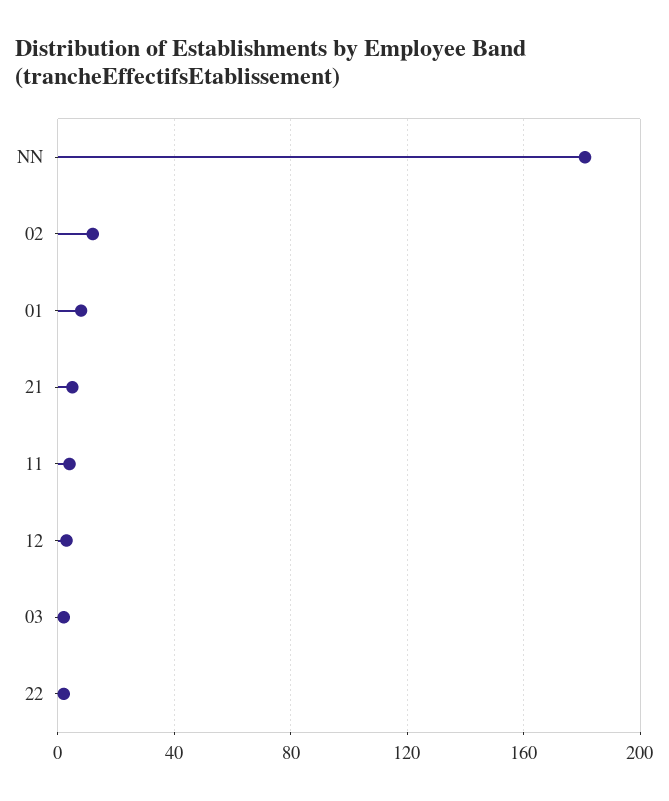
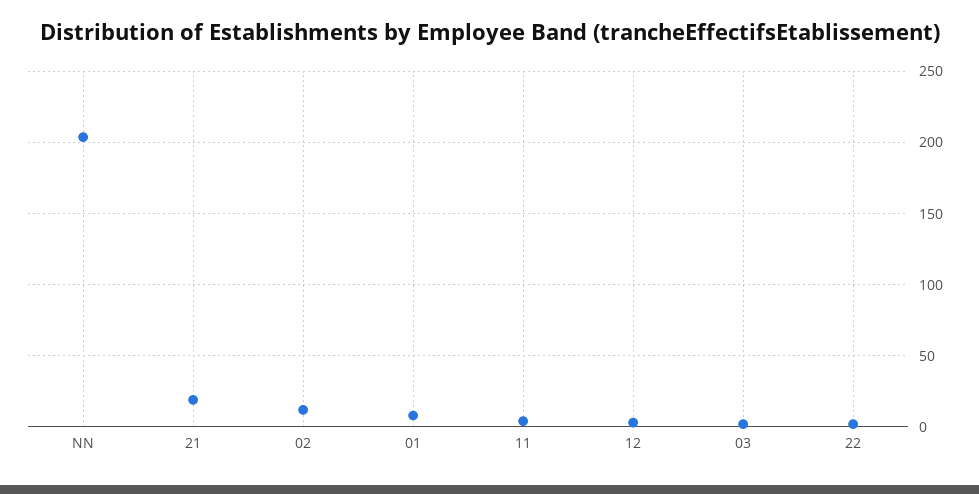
  {
-   "NN": 180,
+   "NN": 205,
    "02": 10,
    "01": 10,
-   "21": 5,
+   "21": 20,
    "11": 5,
    "12": 5,
    "03": 0,
    "22": 0
  }

